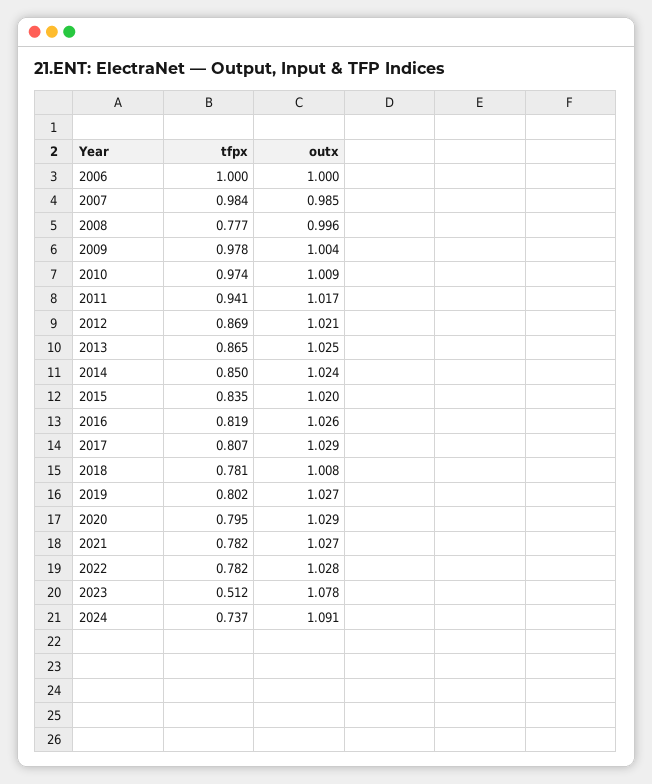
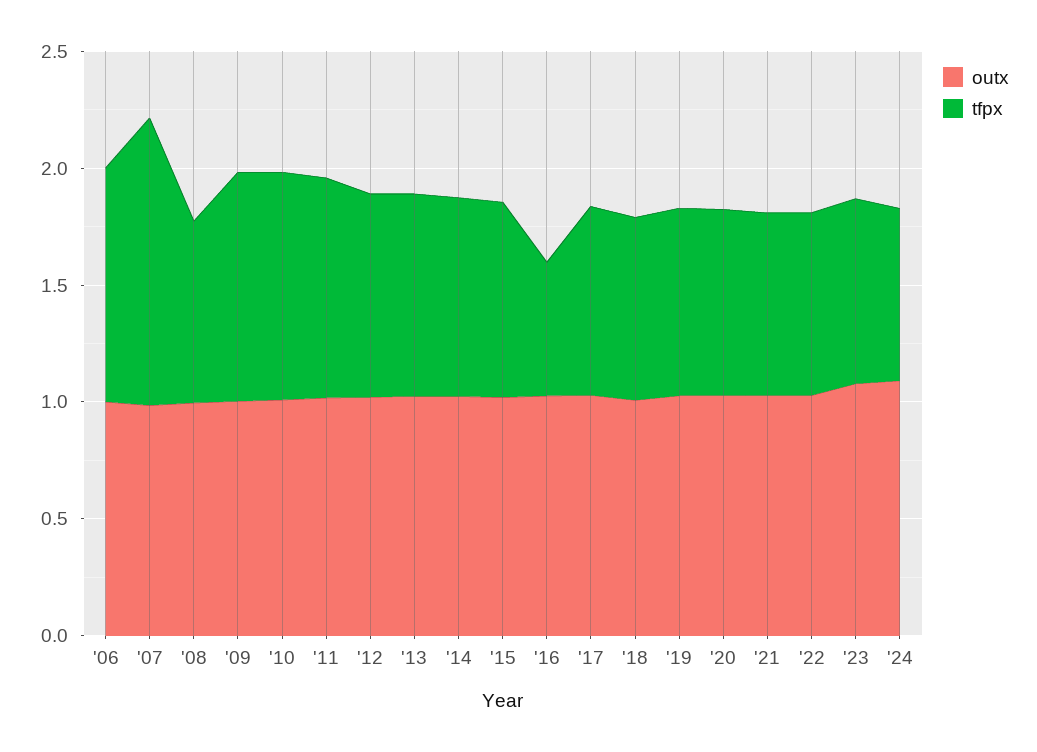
  {
    "tfpx": {
      "2006": 1,
-     "2007": 0.984,
+     "2007": 1.2,
      "2008": 0.777,
      "2009": 0.978,
      "2010": 0.974,
      "2011": 0.941,
      "2012": 0.869,
      "2013": 0.865,
      "2014": 0.85,
      "2015": 0.835,
-     "2016": 0.819,
+     "2016": 0.6,
      "2017": 0.807,
      "2018": 0.781,
      "2019": 0.802,
      "2020": 0.795,
      "2021": 0.782,
      "2022": 0.782,
-     "2023": 0.512,
+     "2023": 0.8,
      "2024": 0.737
    },
    "outx": {
      "2006": 1,
      "2007": 0.985,
      "2008": 0.996,
      "2009": 1.004,
      "2010": 1.009,
      "2011": 1.017,
      "2012": 1.021,
      "2013": 1.025,
      "2014": 1.024,
      "2015": 1.02,
      "2016": 1.026,
      "2017": 1.029,
      "2018": 1.008,
      "2019": 1.027,
      "2020": 1.029,
      "2021": 1.027,
      "2022": 1.028,
      "2023": 1.078,
      "2024": 1.091
    }
  }

